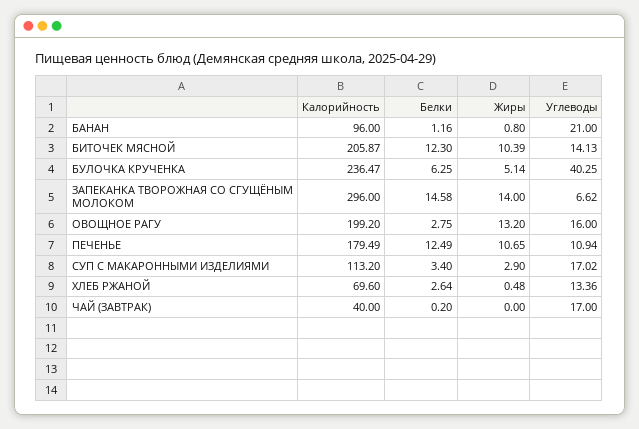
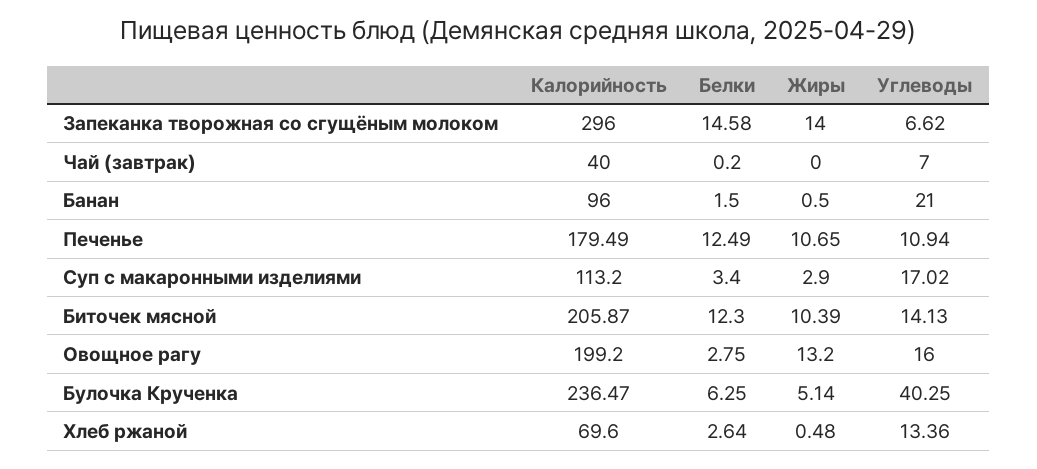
  {
    "Калорийность": {
      "БАНАН": 96,
      "БИТОЧЕК МЯСНОЙ": 205.87,
      "БУЛОЧКА КРУЧЕНКА": 236.47,
      "ЗАПЕКАНКА ТВОРОЖНАЯ СО СГУЩЁНЫМ МОЛОКОМ": 296,
      "ОВОЩНОЕ РАГУ": 199.2,
      "ПЕЧЕНЬЕ": 179.49,
      "СУП С МАКАРОННЫМИ ИЗДЕЛИЯМИ": 113.2,
      "ХЛЕБ РЖАНОЙ": 69.6,
      "ЧАЙ (ЗАВТРАК)": 40
    },
    "Белки": {
-     "БАНАН": 1.16,
+     "БАНАН": 1.5,
      "БИТОЧЕК МЯСНОЙ": 12.3,
      "БУЛОЧКА КРУЧЕНКА": 6.25,
      "ЗАПЕКАНКА ТВОРОЖНАЯ СО СГУЩЁНЫМ МОЛОКОМ": 14.58,
      "ОВОЩНОЕ РАГУ": 2.75,
      "ПЕЧЕНЬЕ": 12.49,
      "СУП С МАКАРОННЫМИ ИЗДЕЛИЯМИ": 3.4,
      "ХЛЕБ РЖАНОЙ": 2.64,
      "ЧАЙ (ЗАВТРАК)": 0.2
    },
    "Жиры": {
-     "БАНАН": 0.8,
+     "БАНАН": 0.5,
      "БИТОЧЕК МЯСНОЙ": 10.39,
      "БУЛОЧКА КРУЧЕНКА": 5.14,
      "ЗАПЕКАНКА ТВОРОЖНАЯ СО СГУЩЁНЫМ МОЛОКОМ": 14,
      "ОВОЩНОЕ РАГУ": 13.2,
      "ПЕЧЕНЬЕ": 10.65,
      "СУП С МАКАРОННЫМИ ИЗДЕЛИЯМИ": 2.9,
      "ХЛЕБ РЖАНОЙ": 0.48,
      "ЧАЙ (ЗАВТРАК)": 0
    },
    "Углеводы": {
      "БАНАН": 21,
      "БИТОЧЕК МЯСНОЙ": 14.13,
      "БУЛОЧКА КРУЧЕНКА": 40.25,
      "ЗАПЕКАНКА ТВОРОЖНАЯ СО СГУЩЁНЫМ МОЛОКОМ": 6.62,
      "ОВОЩНОЕ РАГУ": 16,
      "ПЕЧЕНЬЕ": 10.94,
      "СУП С МАКАРОННЫМИ ИЗДЕЛИЯМИ": 17.02,
      "ХЛЕБ РЖАНОЙ": 13.36,
-     "ЧАЙ (ЗАВТРАК)": 17
+     "ЧАЙ (ЗАВТРАК)": 7
    }
  }

